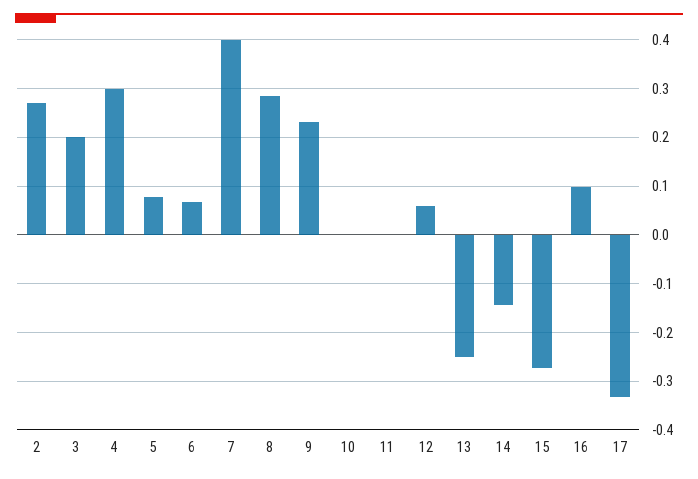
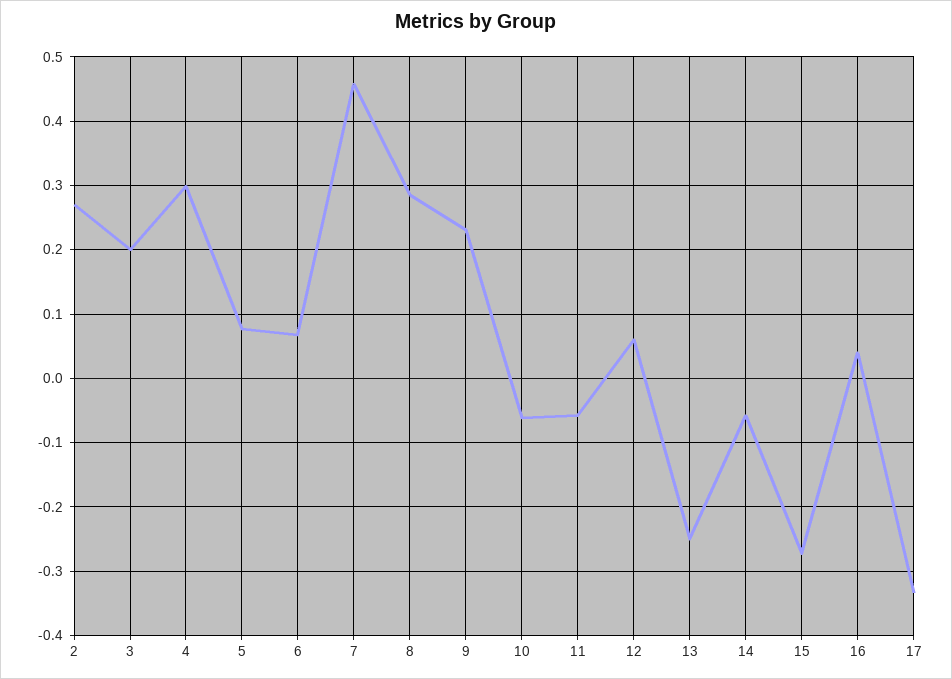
  {
    "2": 0.27,
    "3": 0.2,
    "4": 0.3,
    "5": 0.08,
    "6": 0.07,
-   "7": 0.4,
+   "7": 0.46,
    "8": 0.29,
    "9": 0.23,
-   "10": 0,
+   "10": -0.06,
-   "11": 0,
+   "11": -0.06,
    "12": 0.06,
    "13": -0.25,
-   "14": -0.14,
+   "14": -0.06,
    "15": -0.27,
-   "16": 0.1,
+   "16": 0.04,
    "17": -0.33
  }

